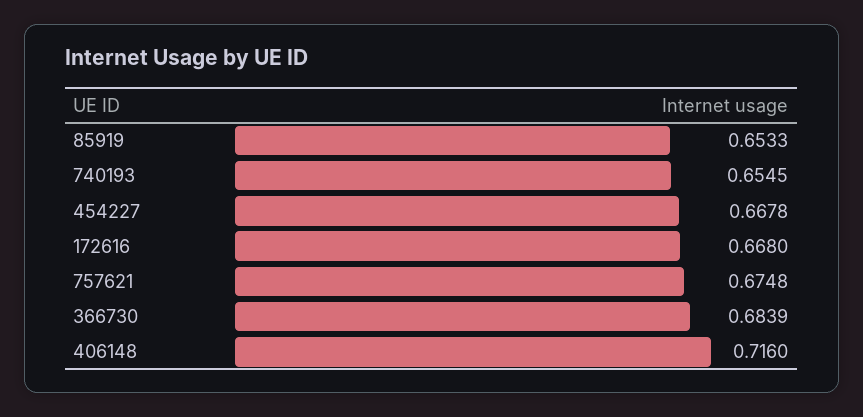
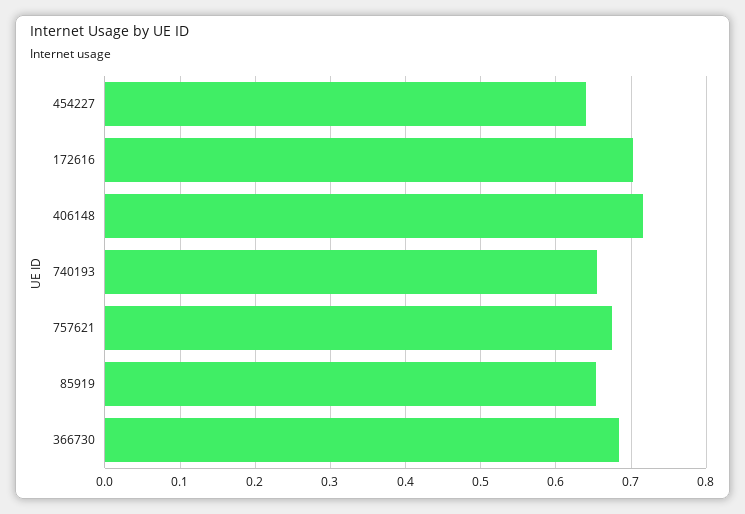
  {
    "85919": 0.6533,
    "740193": 0.6545,
-   "454227": 0.6678,
+   "454227": 0.64,
-   "172616": 0.668,
+   "172616": 0.7,
    "757621": 0.6748,
    "366730": 0.6839,
    "406148": 0.716
  }

